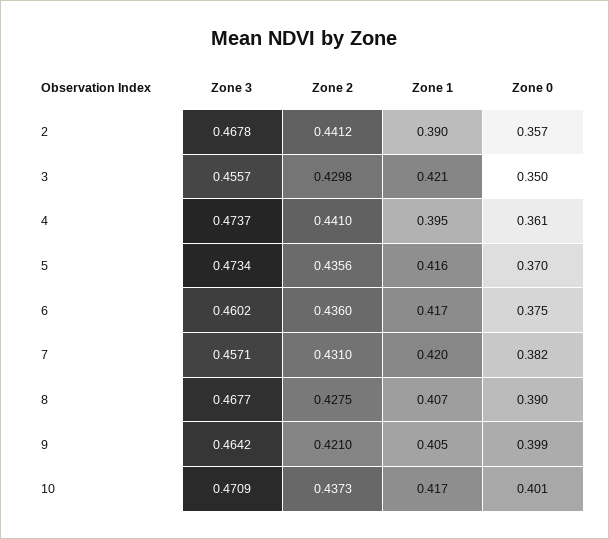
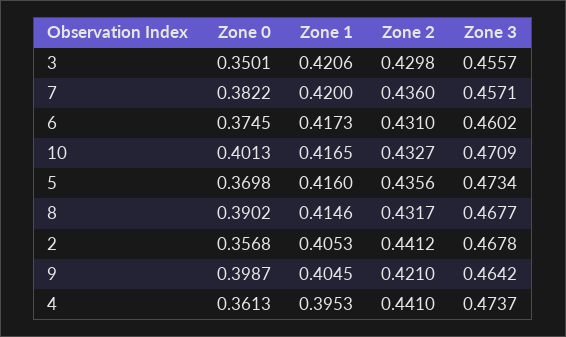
  {
    "Zone 3": {
      "2": 0.4678,
      "3": 0.4557,
      "4": 0.4737,
      "5": 0.4734,
      "6": 0.4602,
      "7": 0.4571,
      "8": 0.4677,
      "9": 0.4642,
      "10": 0.4709
    },
    "Zone 2": {
      "2": 0.4412,
      "3": 0.4298,
      "4": 0.441,
      "5": 0.4356,
-     "6": 0.436,
+     "6": 0.431,
-     "7": 0.431,
+     "7": 0.436,
-     "8": 0.4275,
+     "8": 0.4317,
      "9": 0.421,
-     "10": 0.4373
+     "10": 0.4327
    },
    "Zone 1": {
-     "2": 0.39,
+     "2": 0.4053,
      "3": 0.4206,
      "4": 0.3953,
      "5": 0.416,
      "6": 0.4173,
      "7": 0.42,
-     "8": 0.407,
+     "8": 0.4146,
      "9": 0.4045,
      "10": 0.4165
    },
    "Zone 0": {
      "2": 0.3568,
      "3": 0.3501,
      "4": 0.3613,
      "5": 0.3698,
      "6": 0.3745,
      "7": 0.3822,
      "8": 0.3902,
      "9": 0.3987,
      "10": 0.4013
    }
  }

